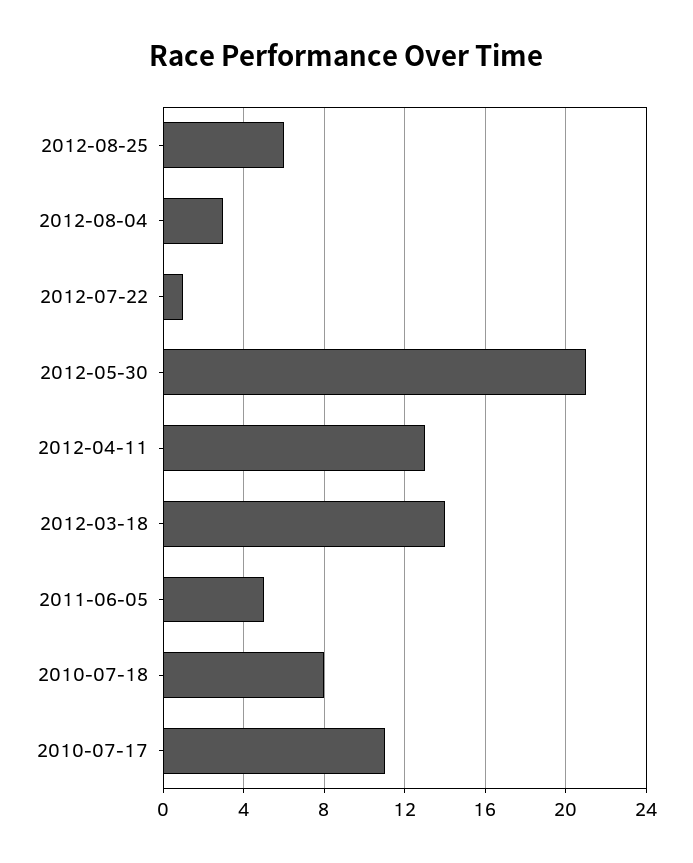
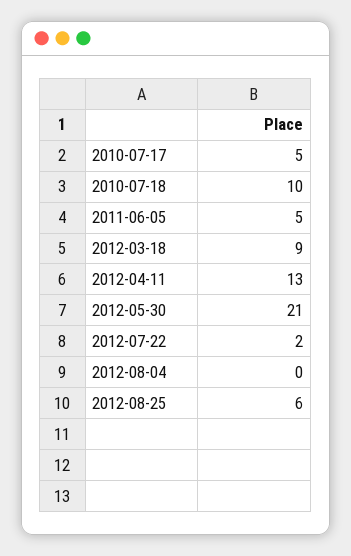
  {
    "2012-08-25": 6,
-   "2012-08-04": 3,
+   "2012-08-04": 0,
-   "2012-07-22": 1,
+   "2012-07-22": 2,
    "2012-05-30": 21,
    "2012-04-11": 13,
-   "2012-03-18": 14,
+   "2012-03-18": 9,
    "2011-06-05": 5,
-   "2010-07-18": 8,
+   "2010-07-18": 10,
-   "2010-07-17": 11
+   "2010-07-17": 5
  }

